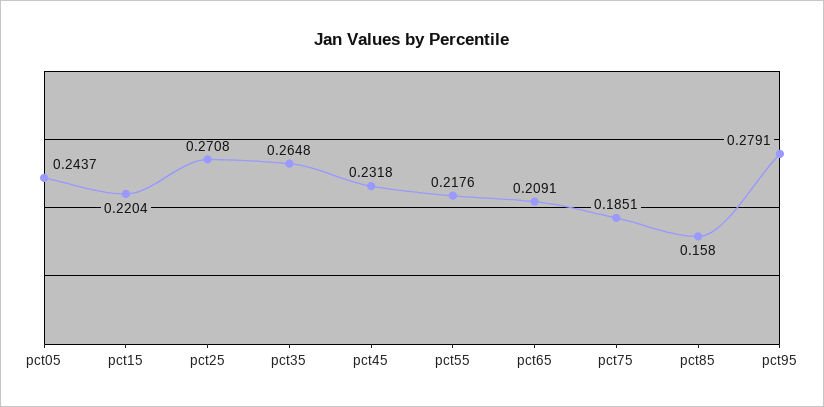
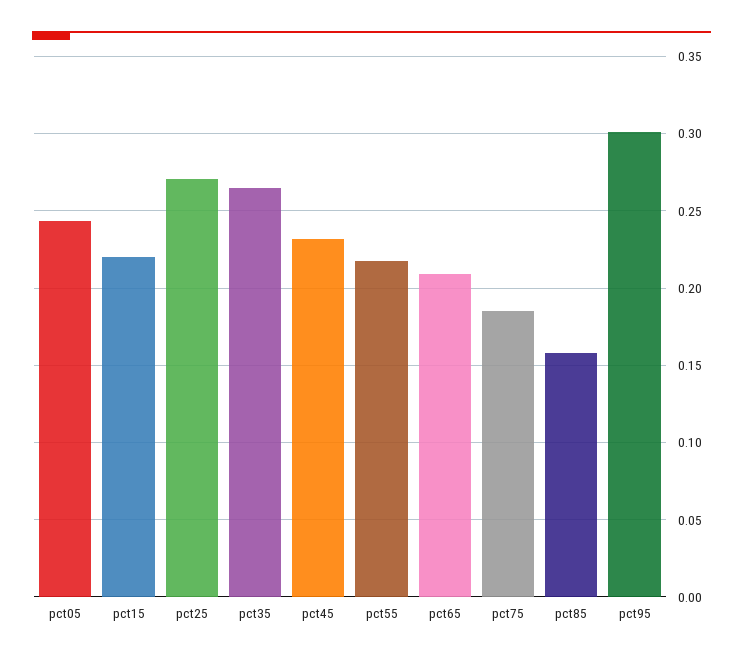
  {
    "pct05": 0.2437,
    "pct15": 0.2204,
    "pct25": 0.2708,
    "pct35": 0.2648,
    "pct45": 0.2318,
    "pct55": 0.2176,
    "pct65": 0.2091,
    "pct75": 0.1851,
    "pct85": 0.158,
-   "pct95": 0.2791
+   "pct95": 0.3
  }

